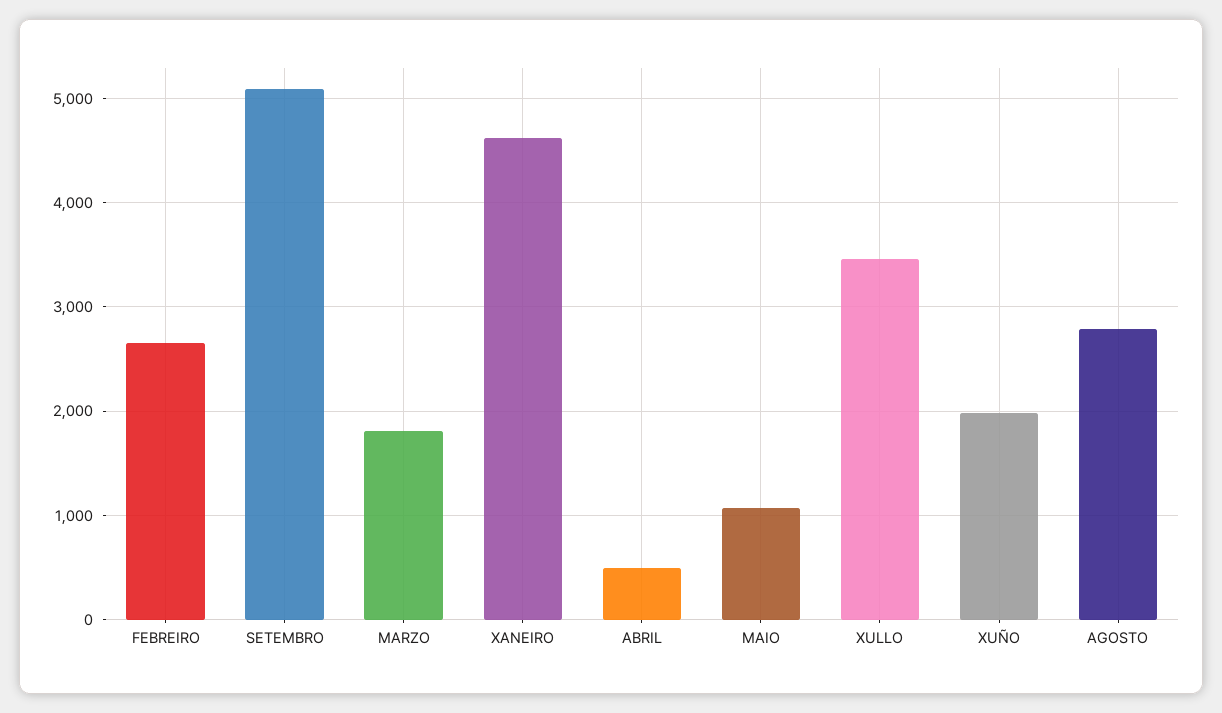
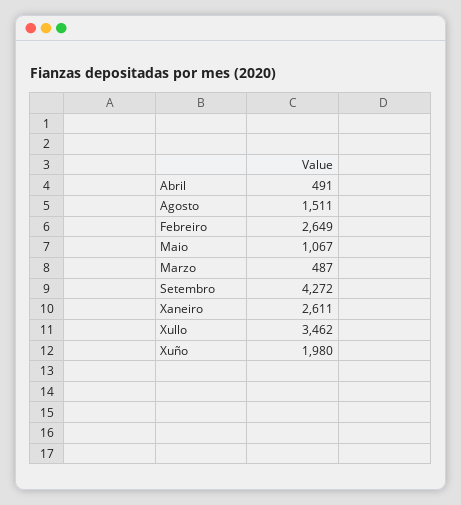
  {
    "FEBREIRO": 2649,
-   "SETEMBRO": 5100,
+   "SETEMBRO": 4272,
-   "MARZO": 1800,
+   "MARZO": 487,
-   "XANEIRO": 4600,
+   "XANEIRO": 2611,
    "ABRIL": 491,
    "MAIO": 1067,
    "XULLO": 3462,
    "XUÑO": 1980,
-   "AGOSTO": 2800
+   "AGOSTO": 1511
  }

